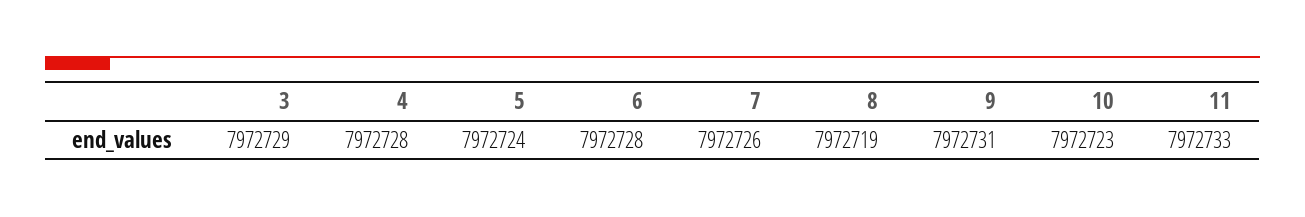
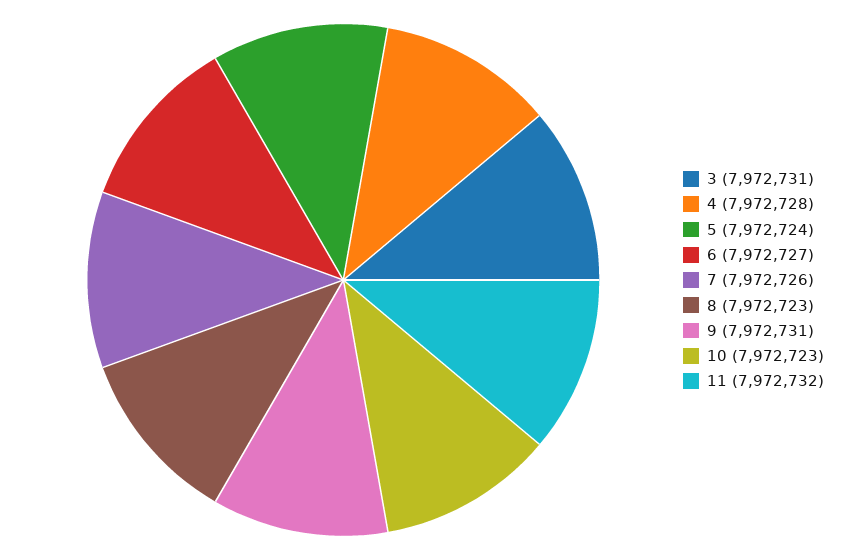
  {
-   "3": 7972729,
+   "3": 7972731,
    "4": 7972728,
    "5": 7972724,
-   "6": 7972728,
+   "6": 7972727,
    "7": 7972726,
-   "8": 7972719,
+   "8": 7972723,
    "9": 7972731,
    "10": 7972723,
-   "11": 7972733
+   "11": 7972732
  }

